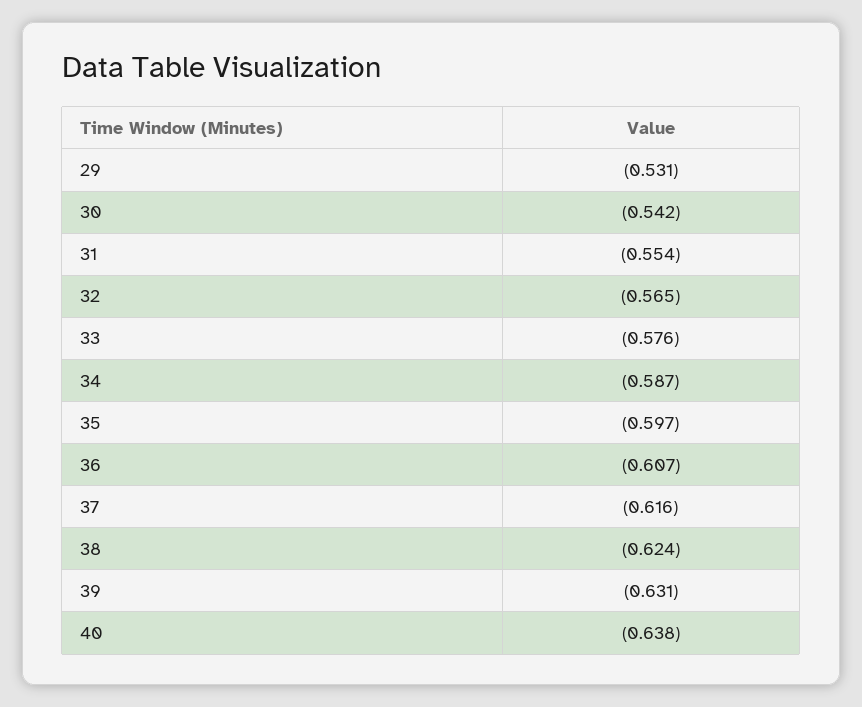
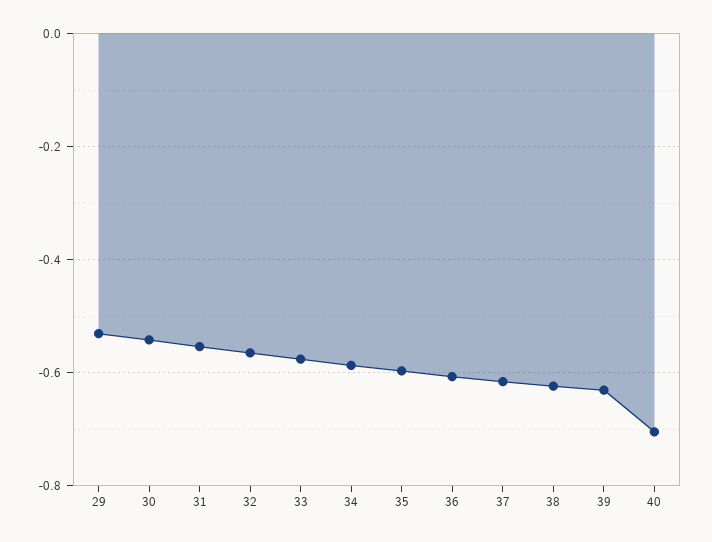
  {
    "29": -0.531,
    "30": -0.542,
    "31": -0.554,
    "32": -0.565,
    "33": -0.576,
    "34": -0.587,
    "35": -0.597,
    "36": -0.607,
    "37": -0.616,
    "38": -0.624,
    "39": -0.631,
-   "40": -0.638
+   "40": -0.7
  }

